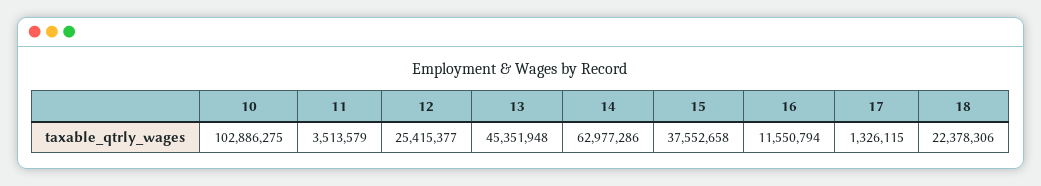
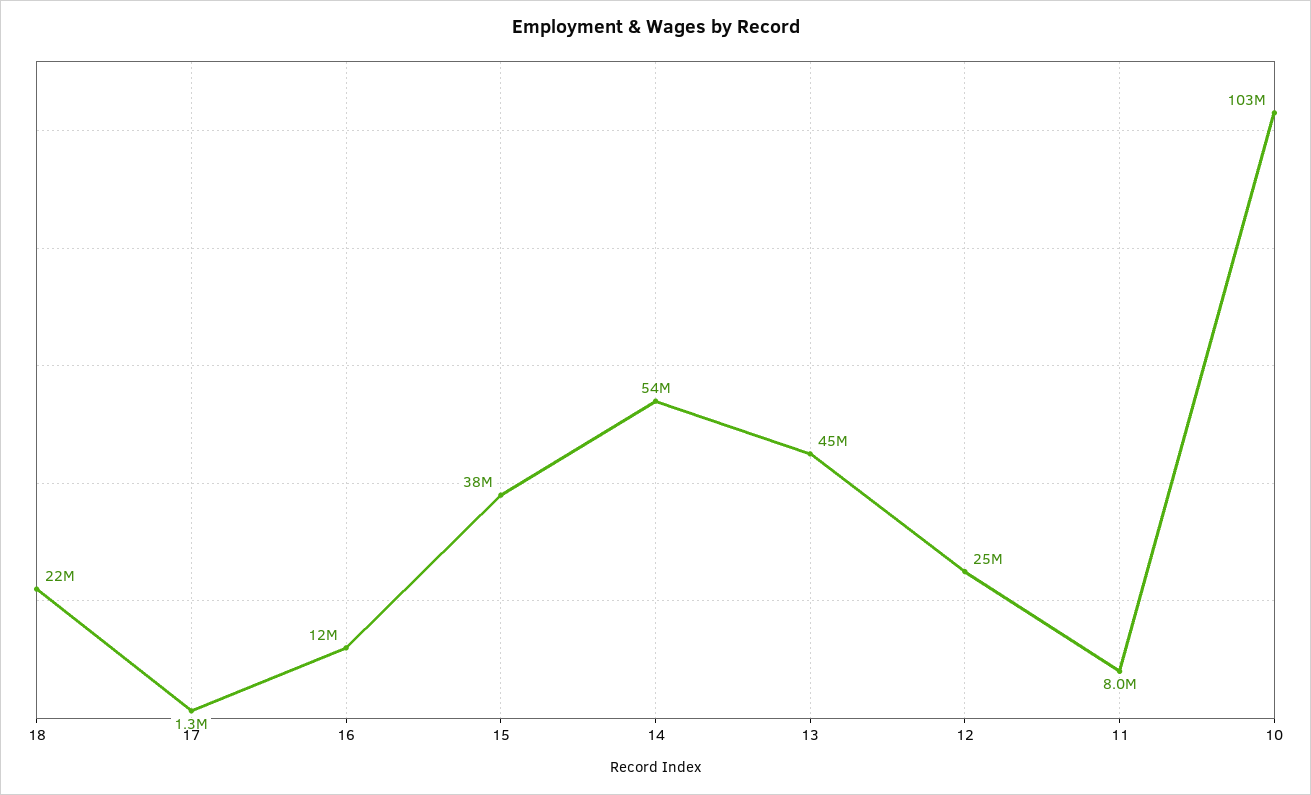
  {
    "10": 102886275,
-   "11": 3513579,
+   "11": 8000000,
    "12": 25415377,
    "13": 45351948,
-   "14": 62977286,
+   "14": 54000000,
    "15": 37552658,
    "16": 11550794,
    "17": 1326115,
    "18": 22378306
  }

